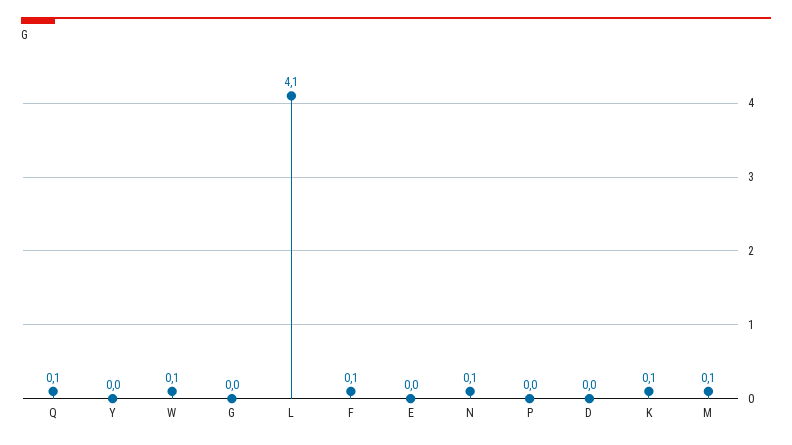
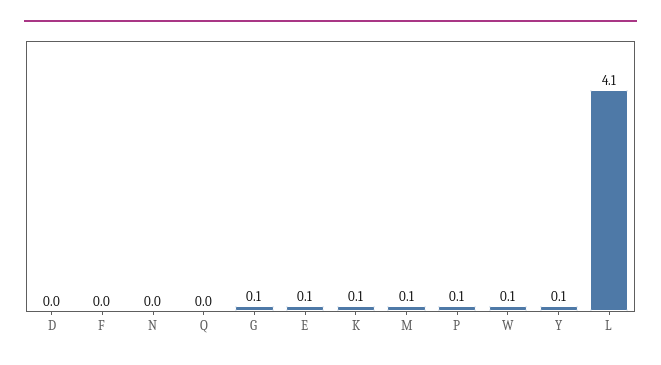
  {
-   "Q": 0.1,
+   "Q": 0,
-   "Y": 0,
+   "Y": 0.1,
    "W": 0.1,
-   "G": 0,
+   "G": 0.1,
    "L": 4.1,
-   "F": 0.1,
+   "F": 0,
-   "E": 0,
+   "E": 0.1,
-   "N": 0.1,
+   "N": 0,
-   "P": 0,
+   "P": 0.1,
    "D": 0,
    "K": 0.1,
    "M": 0.1
  }

